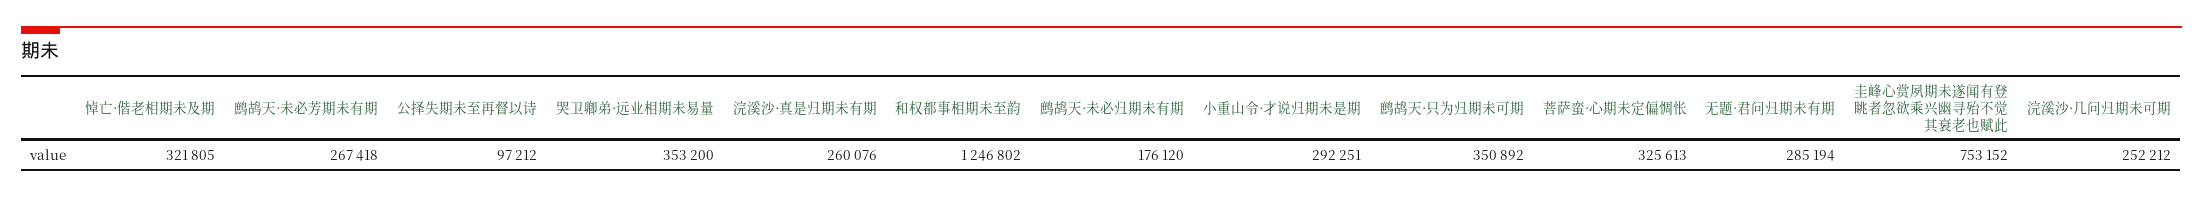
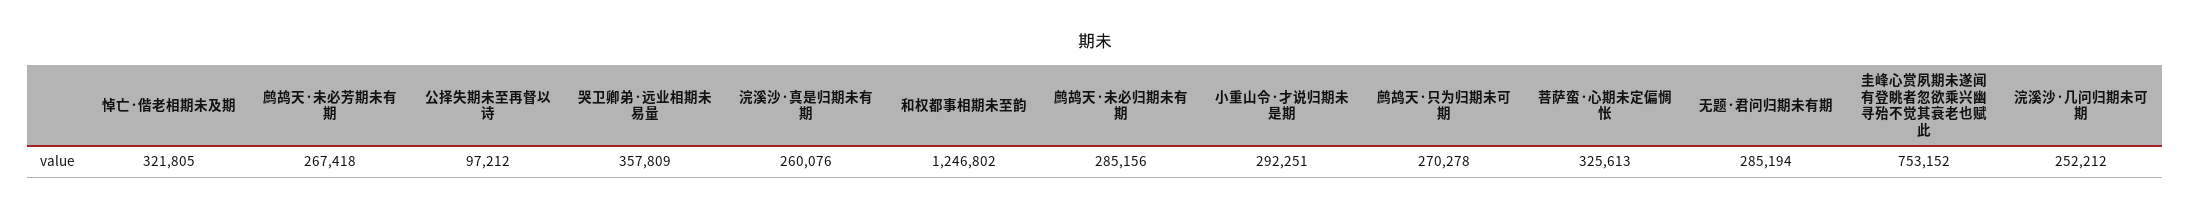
  {
    "悼亡·偕老相期未及期": 321805,
    "鹧鸪天·未必芳期未有期": 267418,
    "公择失期未至再督以诗": 97212,
-   "哭卫卿弟·远业相期未易量": 353200,
+   "哭卫卿弟·远业相期未易量": 357809,
    "浣溪沙·真是归期未有期": 260076,
    "和权都事相期未至韵": 1246802,
-   "鹧鸪天·未必归期未有期": 176120,
+   "鹧鸪天·未必归期未有期": 285156,
    "小重山令·才说归期未是期": 292251,
-   "鹧鸪天·只为归期未可期": 350892,
+   "鹧鸪天·只为归期未可期": 270278,
    "菩萨蛮·心期未定偏惆怅": 325613,
    "无题·君问归期未有期": 285194,
    "圭峰心赏夙期未遂闻有登眺者忽欲乘兴幽寻殆不觉其衰老也赋此": 753152,
    "浣溪沙·几问归期未可期": 252212
  }

